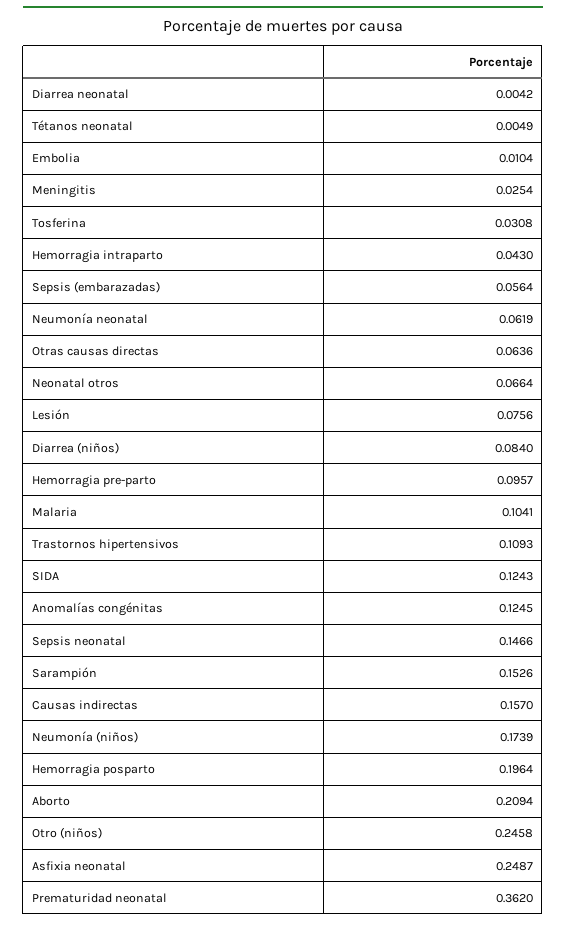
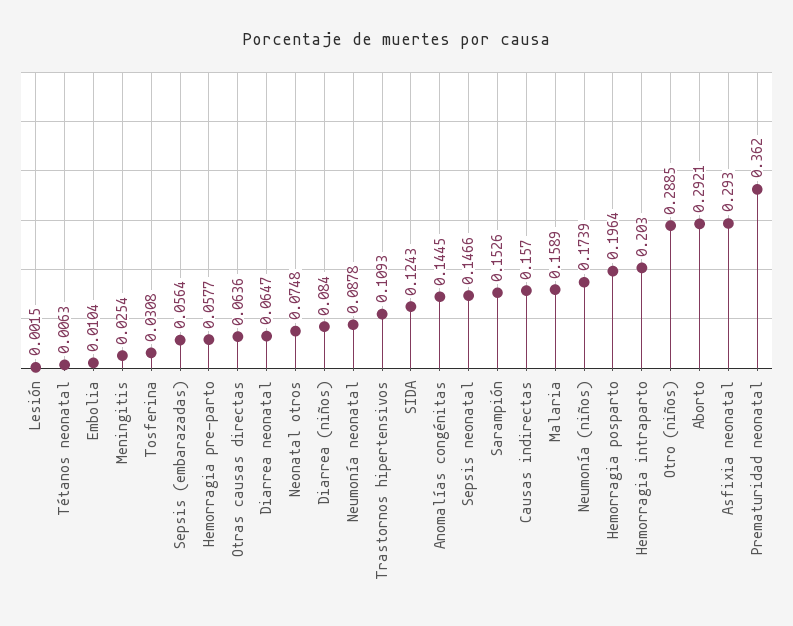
  {
-   "Diarrea neonatal": 0.0042,
+   "Diarrea neonatal": 0.0647,
-   "Tétanos neonatal": 0.0049,
+   "Tétanos neonatal": 0.0063,
    "Embolia": 0.0104,
    "Meningitis": 0.0254,
    "Tosferina": 0.0308,
-   "Hemorragia intraparto": 0.043,
+   "Hemorragia intraparto": 0.203,
    "Sepsis (embarazadas)": 0.0564,
-   "Neumonía neonatal": 0.0619,
+   "Neumonía neonatal": 0.0878,
    "Otras causas directas": 0.0636,
-   "Neonatal otros": 0.0664,
+   "Neonatal otros": 0.0748,
-   "Lesión": 0.0756,
+   "Lesión": 0.0015,
    "Diarrea (niños)": 0.084,
-   "Hemorragia pre-parto": 0.0957,
+   "Hemorragia pre-parto": 0.0577,
-   "Malaria": 0.1041,
+   "Malaria": 0.1589,
    "Trastornos hipertensivos": 0.1093,
    "SIDA": 0.1243,
-   "Anomalías congénitas": 0.1245,
+   "Anomalías congénitas": 0.1445,
    "Sepsis neonatal": 0.1466,
    "Sarampión": 0.1526,
    "Causas indirectas": 0.157,
    "Neumonía (niños)": 0.1739,
    "Hemorragia posparto": 0.1964,
-   "Aborto": 0.2094,
+   "Aborto": 0.2921,
-   "Otro (niños)": 0.2458,
+   "Otro (niños)": 0.2885,
-   "Asfixia neonatal": 0.2487,
+   "Asfixia neonatal": 0.293,
    "Prematuridad neonatal": 0.362
  }

